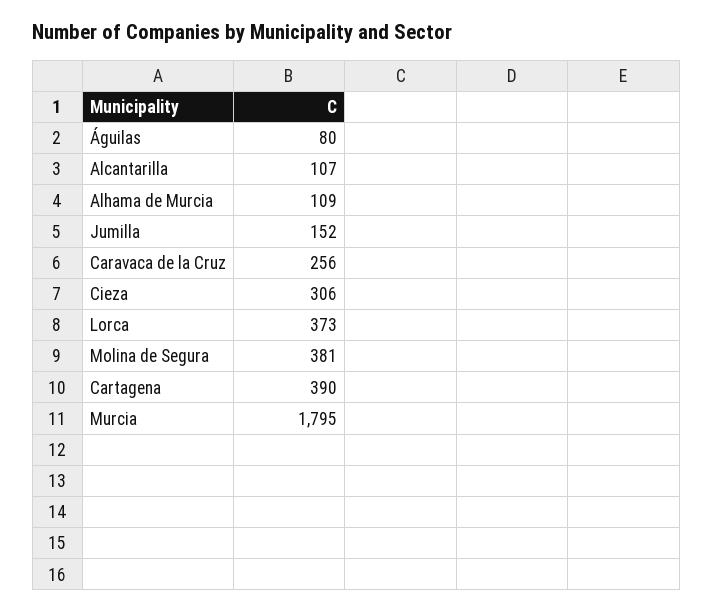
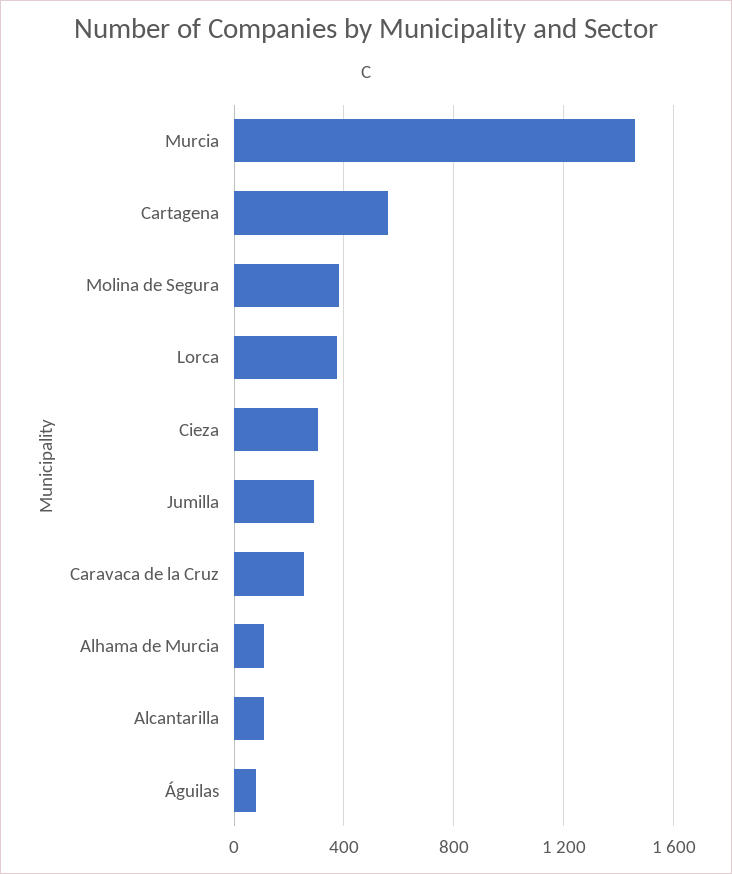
  {
    "Águilas": 80,
    "Alcantarilla": 107,
    "Alhama de Murcia": 109,
-   "Jumilla": 152,
+   "Jumilla": 300,
    "Caravaca de la Cruz": 256,
    "Cieza": 306,
    "Lorca": 373,
    "Molina de Segura": 381,
-   "Cartagena": 390,
+   "Cartagena": 550,
-   "Murcia": 1795
+   "Murcia": 1450
  }

